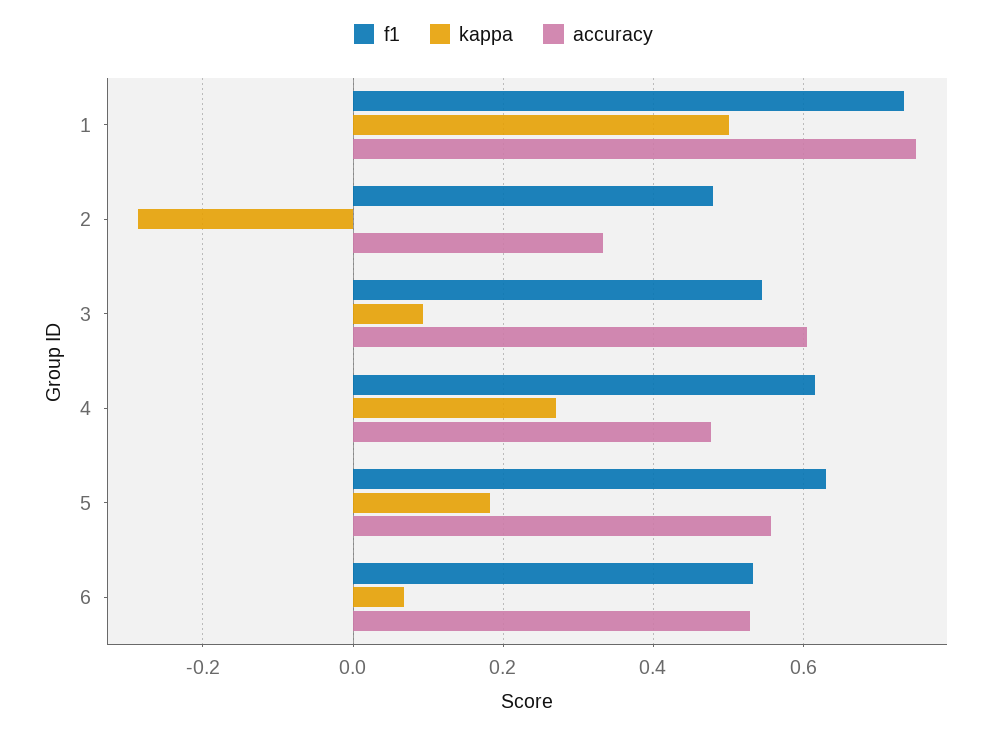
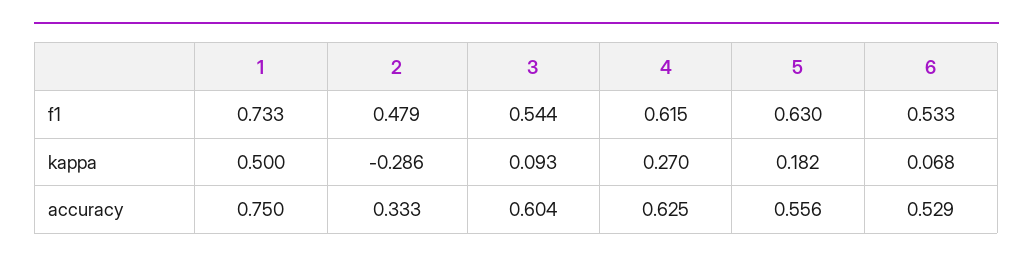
  {
    "f1": {
      "1": 0.733,
      "2": 0.479,
      "3": 0.544,
      "4": 0.615,
      "5": 0.63,
      "6": 0.533
    },
    "kappa": {
      "1": 0.5,
      "2": -0.286,
      "3": 0.093,
      "4": 0.27,
      "5": 0.182,
      "6": 0.068
    },
    "accuracy": {
      "1": 0.75,
      "2": 0.333,
      "3": 0.604,
-     "4": 0.48,
+     "4": 0.625,
      "5": 0.556,
      "6": 0.529
    }
  }

